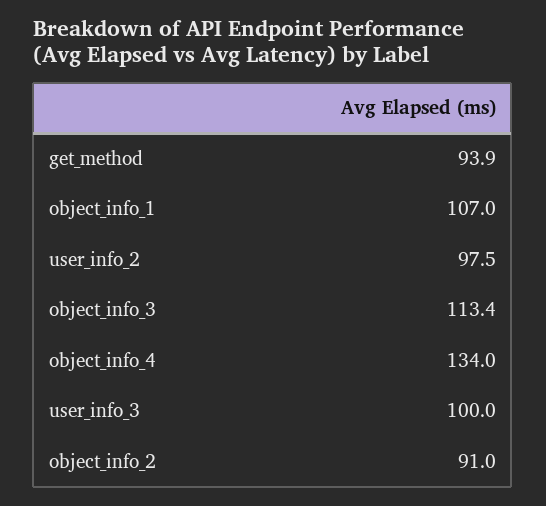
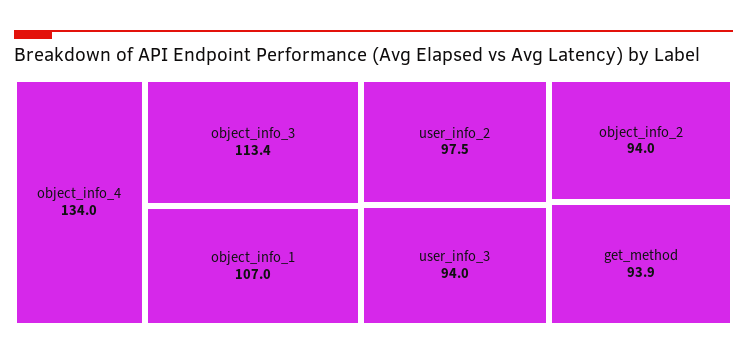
  {
    "get_method": 93.9,
    "object_info_1": 107,
    "user_info_2": 97.5,
    "object_info_3": 113.4,
    "object_info_4": 134,
-   "user_info_3": 100,
+   "user_info_3": 94,
-   "object_info_2": 91
+   "object_info_2": 94
  }

